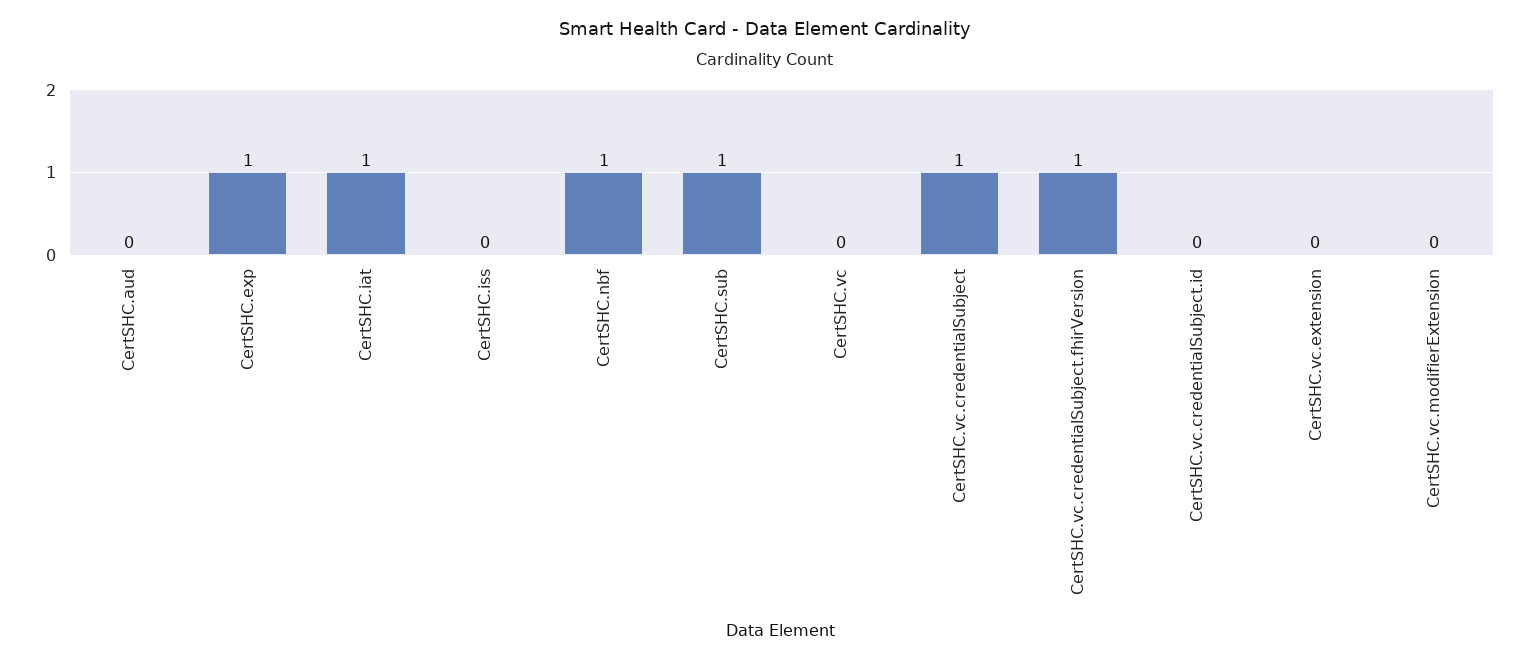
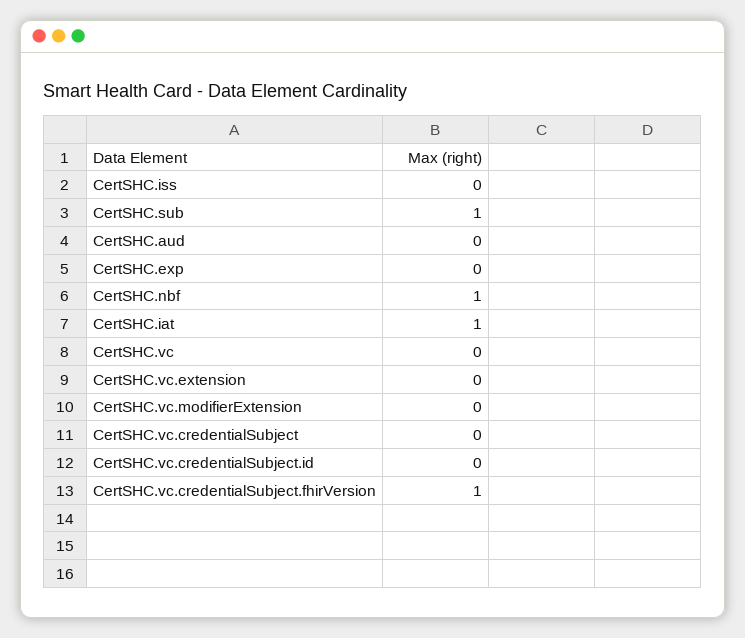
  {
    "CertSHC.aud": 0,
-   "CertSHC.exp": 1,
+   "CertSHC.exp": 0,
    "CertSHC.iat": 1,
    "CertSHC.iss": 0,
    "CertSHC.nbf": 1,
    "CertSHC.sub": 1,
    "CertSHC.vc": 0,
-   "CertSHC.vc.credentialSubject": 1,
+   "CertSHC.vc.credentialSubject": 0,
    "CertSHC.vc.credentialSubject.fhirVersion": 1,
    "CertSHC.vc.credentialSubject.id": 0,
    "CertSHC.vc.extension": 0,
    "CertSHC.vc.modifierExtension": 0
  }

